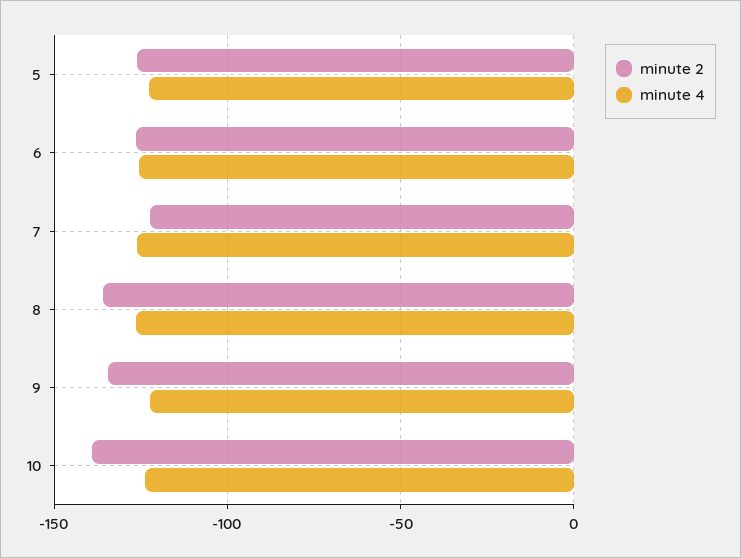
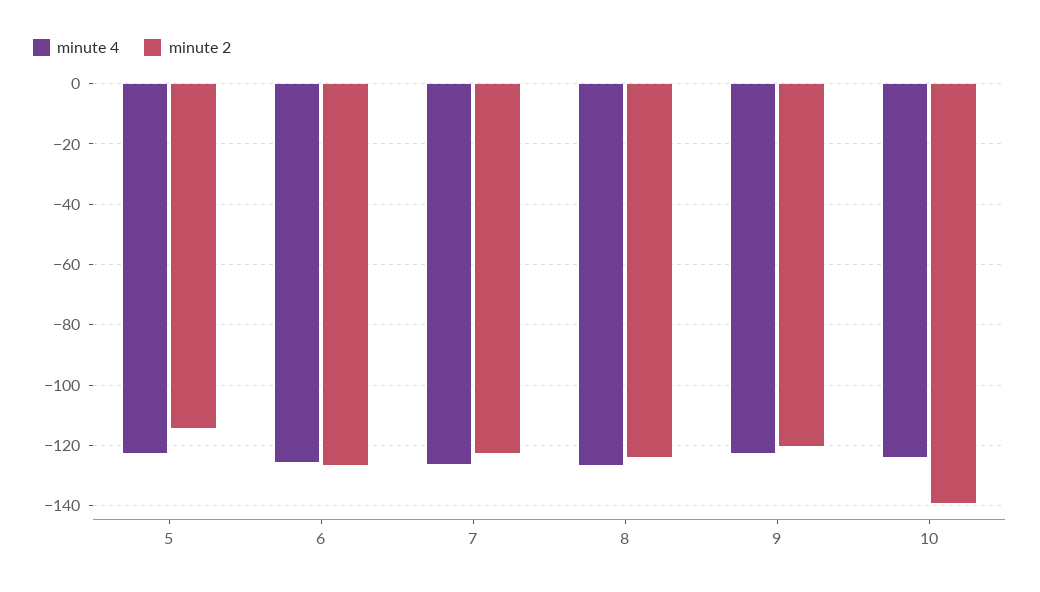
  {
    "minute 2": {
-     "5": -125,
+     "5": -114,
      "6": -126,
      "7": -122,
-     "8": -135,
+     "8": -124,
-     "9": -135,
+     "9": -120,
      "10": -140
    },
    "minute 4": {
      "5": -122,
      "6": -126,
      "7": -126,
      "8": -126,
      "9": -122,
      "10": -124
    }
  }

